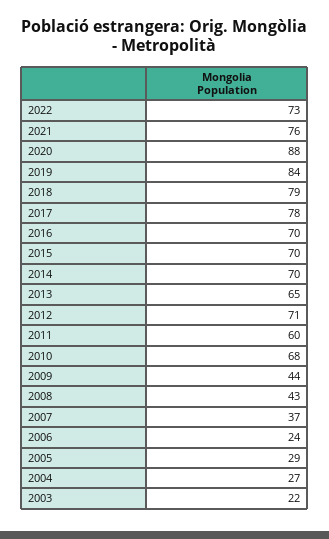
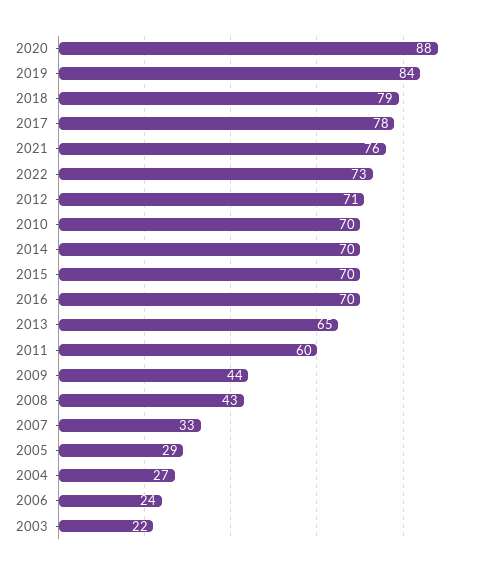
  {
    "2022": 73,
    "2021": 76,
    "2020": 88,
    "2019": 84,
    "2018": 79,
    "2017": 78,
    "2016": 70,
    "2015": 70,
    "2014": 70,
    "2013": 65,
    "2012": 71,
    "2011": 60,
-   "2010": 68,
+   "2010": 70,
    "2009": 44,
    "2008": 43,
-   "2007": 37,
+   "2007": 33,
    "2006": 24,
    "2005": 29,
    "2004": 27,
    "2003": 22
  }

